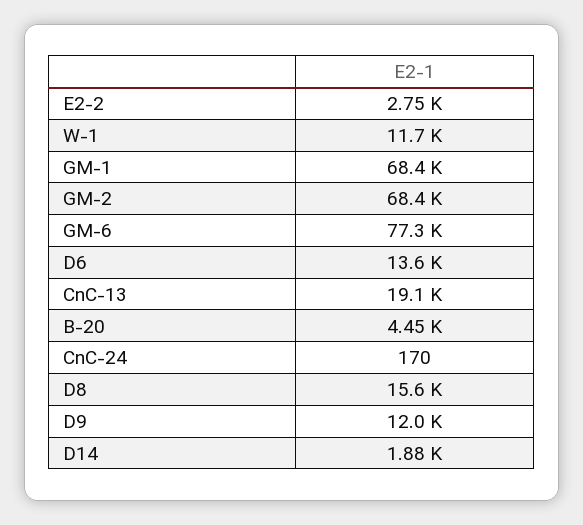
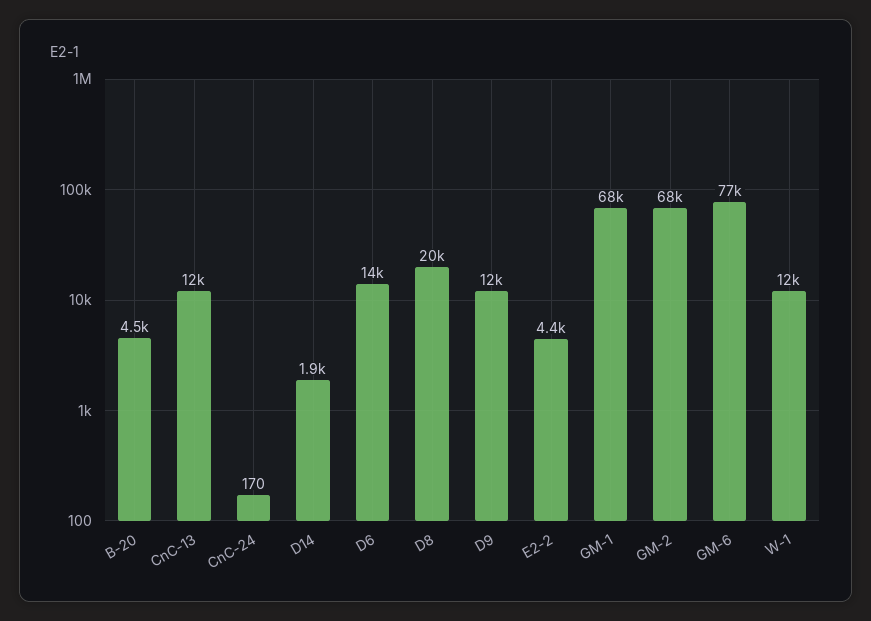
  {
-   "E2-2": 2750,
+   "E2-2": 4400,
    "W-1": 11700,
    "GM-1": 68400,
    "GM-2": 68400,
    "GM-6": 77300,
    "D6": 13600,
-   "CnC-13": 19100,
+   "CnC-13": 12000,
    "B-20": 4450,
    "CnC-24": 170,
-   "D8": 15600,
+   "D8": 20000,
    "D9": 12000,
    "D14": 1880
  }

